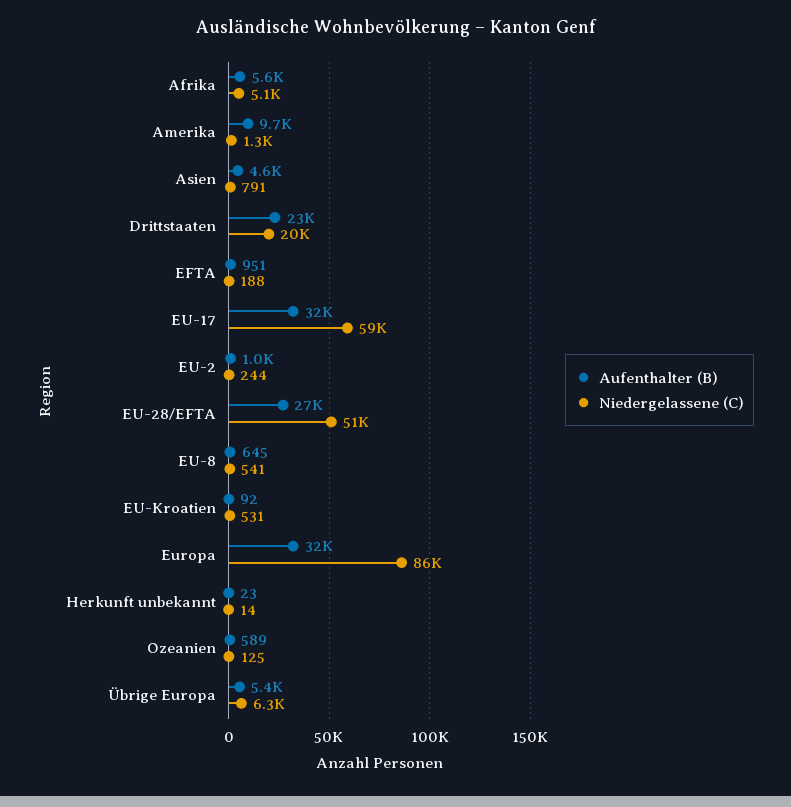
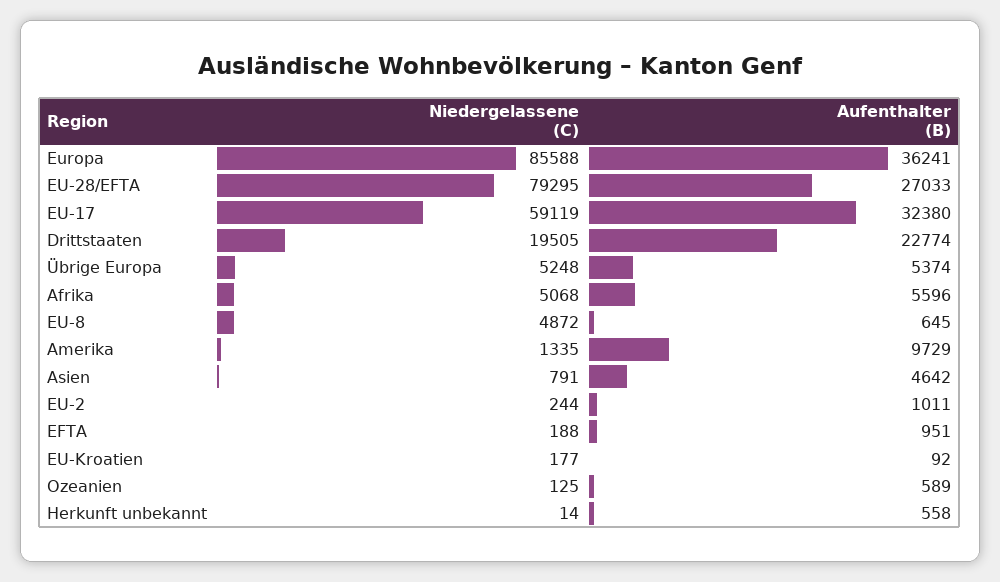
  {
    "Aufenthalter (B)": {
      "Afrika": 5596,
      "Amerika": 9729,
      "Asien": 4642,
      "Drittstaaten": 22774,
      "EFTA": 951,
      "EU-17": 32380,
      "EU-2": 1011,
      "EU-28/EFTA": 27033,
      "EU-8": 645,
      "EU-Kroatien": 92,
-     "Europa": 32000,
+     "Europa": 36241,
-     "Herkunft unbekannt": 23,
+     "Herkunft unbekannt": 558,
      "Ozeanien": 589,
      "Übrige Europa": 5374
    },
    "Niedergelassene (C)": {
      "Afrika": 5068,
      "Amerika": 1335,
      "Asien": 791,
      "Drittstaaten": 19505,
      "EFTA": 188,
      "EU-17": 59119,
      "EU-2": 244,
-     "EU-28/EFTA": 51000,
+     "EU-28/EFTA": 79295,
-     "EU-8": 541,
+     "EU-8": 4872,
-     "EU-Kroatien": 531,
+     "EU-Kroatien": 177,
      "Europa": 85588,
      "Herkunft unbekannt": 14,
      "Ozeanien": 125,
-     "Übrige Europa": 6300
+     "Übrige Europa": 5248
    }
  }

